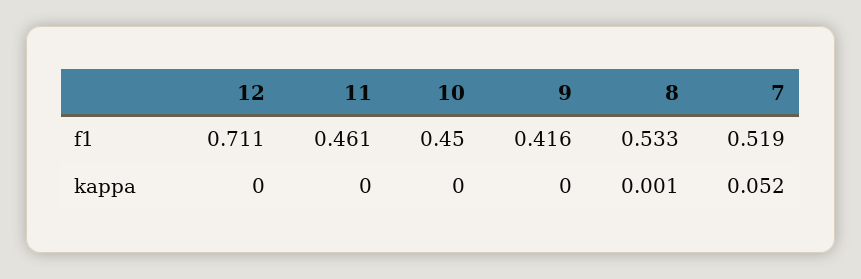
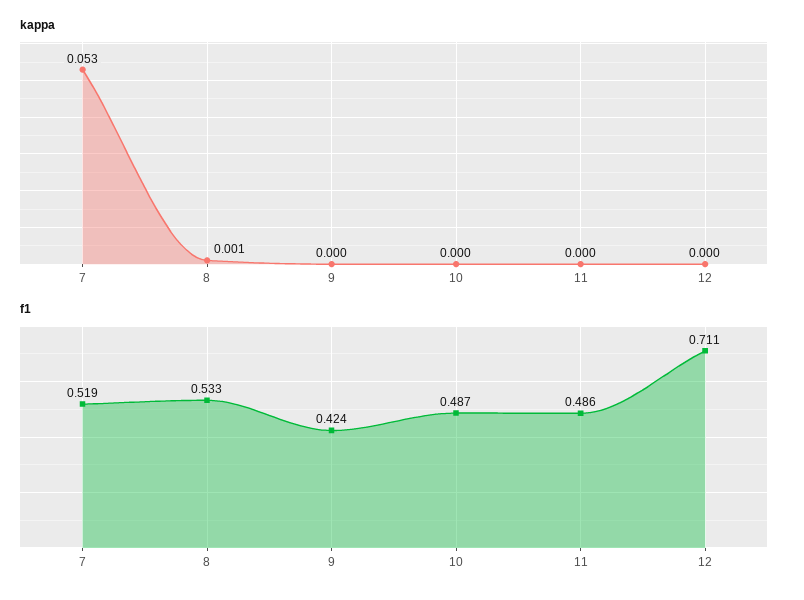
  {
    "f1": {
      "12": 0.711,
-     "11": 0.461,
+     "11": 0.486,
-     "10": 0.45,
+     "10": 0.487,
-     "9": 0.416,
+     "9": 0.424,
      "8": 0.533,
      "7": 0.519
    },
    "kappa": {
      "12": 0,
      "11": 0,
      "10": 0,
      "9": 0,
      "8": 0.001,
-     "7": 0.052
+     "7": 0.053
    }
  }

